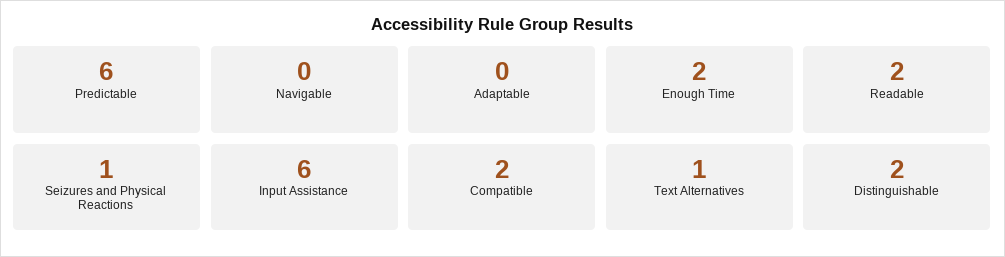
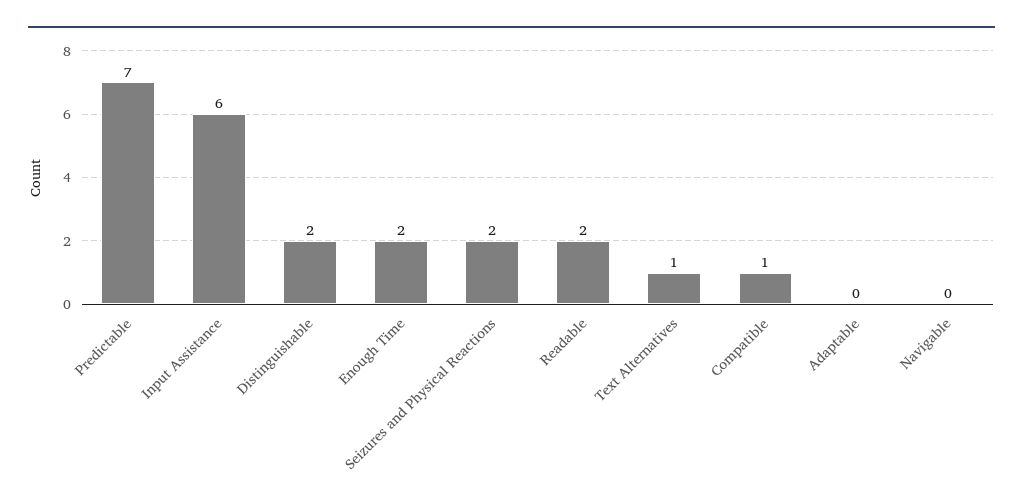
  {
-   "Predictable": 6,
+   "Predictable": 7,
    "Navigable": 0,
    "Adaptable": 0,
    "Enough Time": 2,
    "Readable": 2,
-   "Seizures and Physical Reactions": 1,
+   "Seizures and Physical Reactions": 2,
    "Input Assistance": 6,
-   "Compatible": 2,
+   "Compatible": 1,
    "Text Alternatives": 1,
    "Distinguishable": 2
  }

